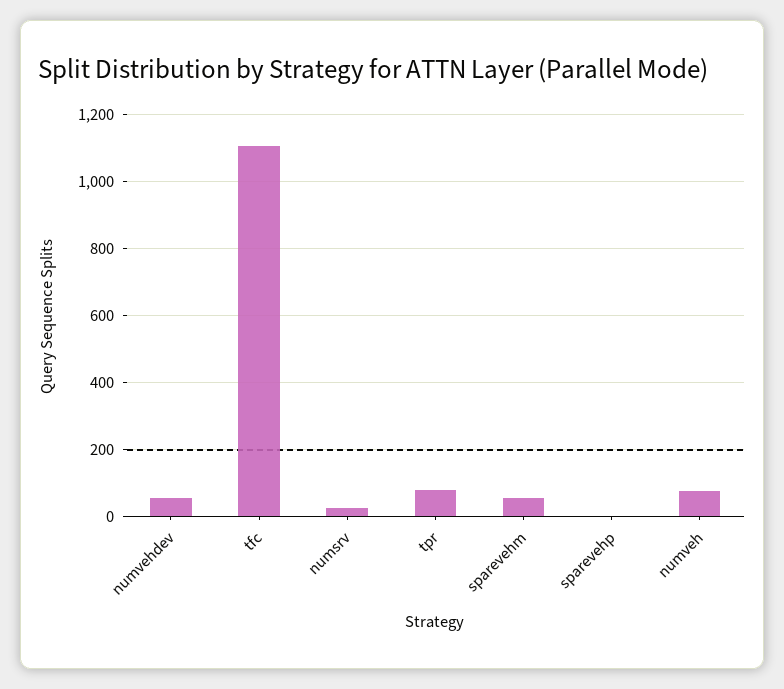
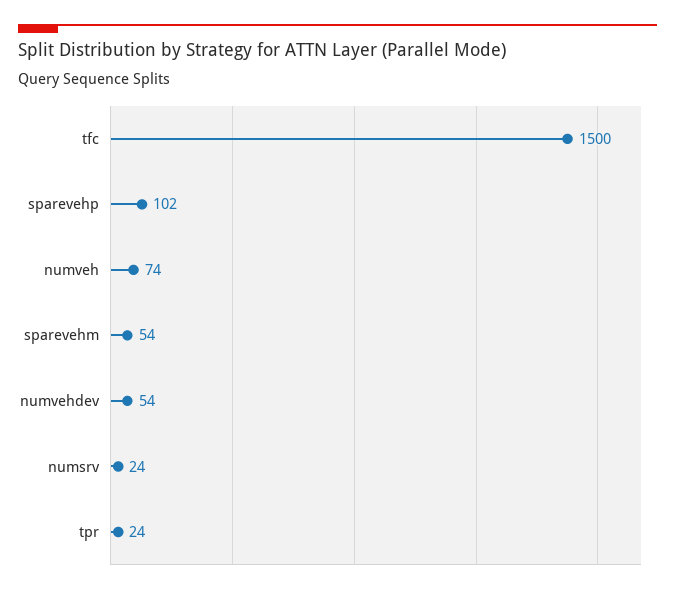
  {
    "numvehdev": 54,
-   "tfc": 1100,
+   "tfc": 1500,
    "numsrv": 24,
-   "tpr": 80,
+   "tpr": 24,
    "sparevehm": 54,
-   "sparevehp": 0,
+   "sparevehp": 102,
    "numveh": 74
  }

